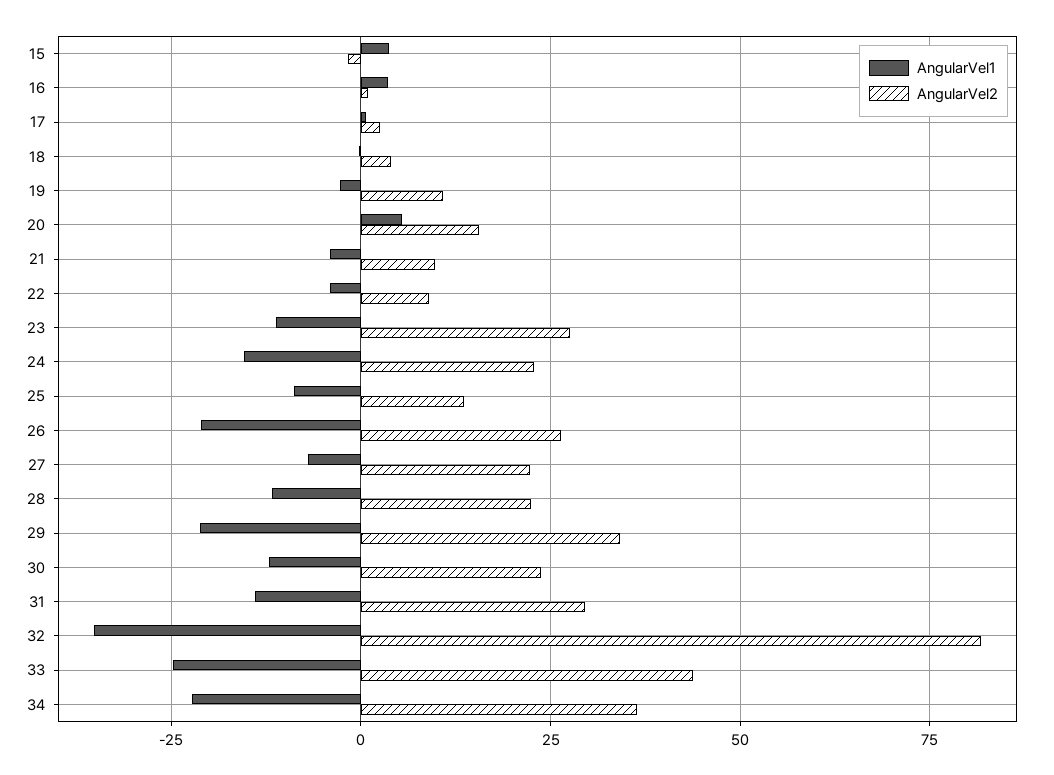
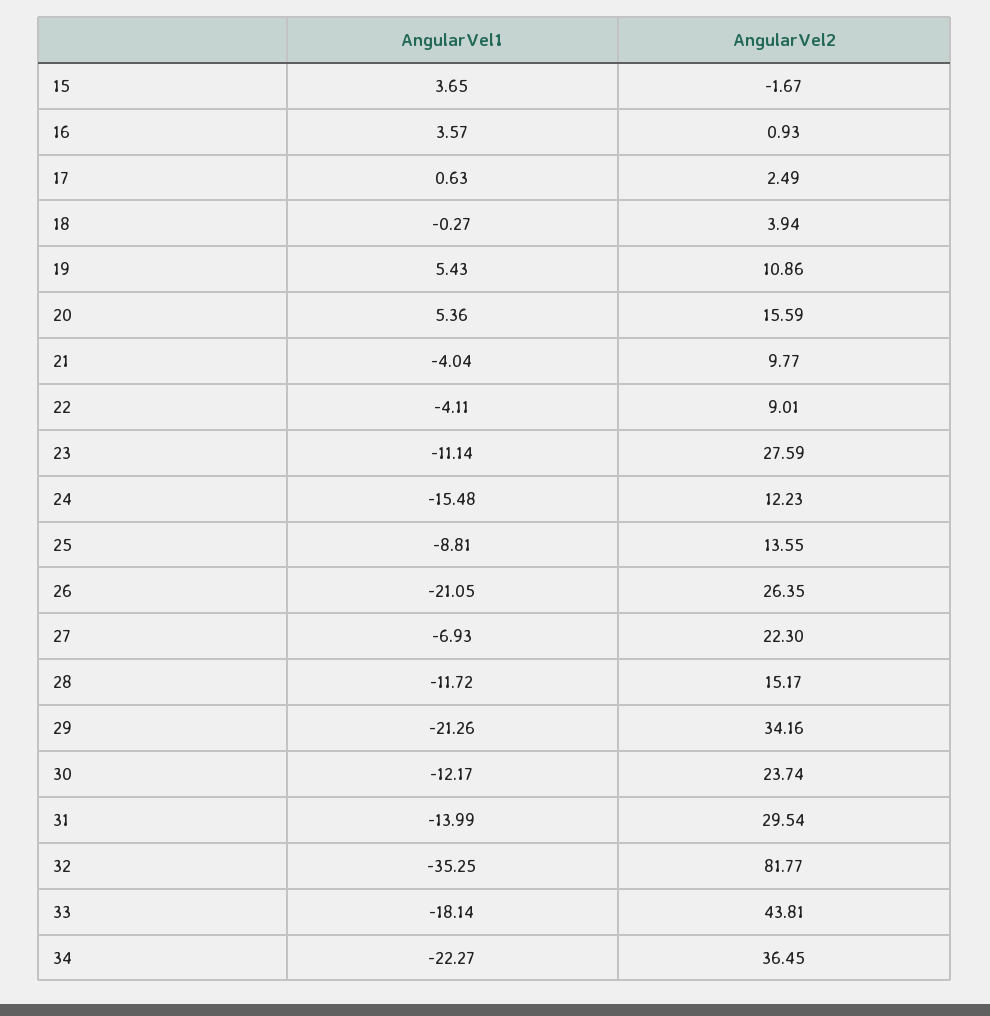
  {
    "AngularVel1": {
      "15": 3.65,
      "16": 3.57,
      "17": 0.63,
      "18": -0.27,
-     "19": -2.5,
+     "19": 5.43,
      "20": 5.36,
      "21": -4.04,
      "22": -4.11,
      "23": -11.14,
      "24": -15.48,
      "25": -8.81,
      "26": -21.05,
      "27": -6.93,
      "28": -11.72,
      "29": -21.26,
      "30": -12.17,
      "31": -13.99,
      "32": -35.25,
-     "33": -25,
+     "33": -18.14,
      "34": -22.27
    },
    "AngularVel2": {
      "15": -1.67,
      "16": 0.93,
      "17": 2.49,
      "18": 3.94,
      "19": 10.86,
      "20": 15.59,
      "21": 9.77,
      "22": 9.01,
      "23": 27.59,
-     "24": 22.5,
+     "24": 12.23,
      "25": 13.55,
      "26": 26.35,
      "27": 22.3,
-     "28": 22.5,
+     "28": 15.17,
      "29": 34.16,
      "30": 23.74,
      "31": 29.54,
      "32": 81.77,
      "33": 43.81,
      "34": 36.45
    }
  }

